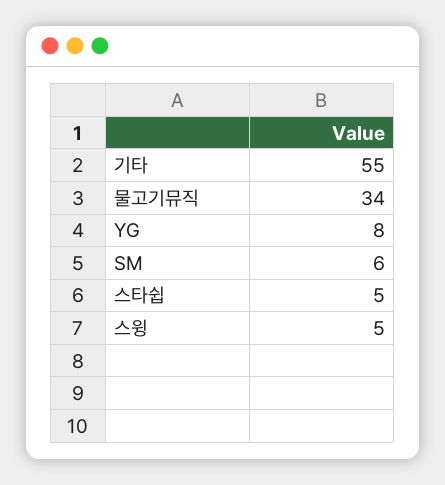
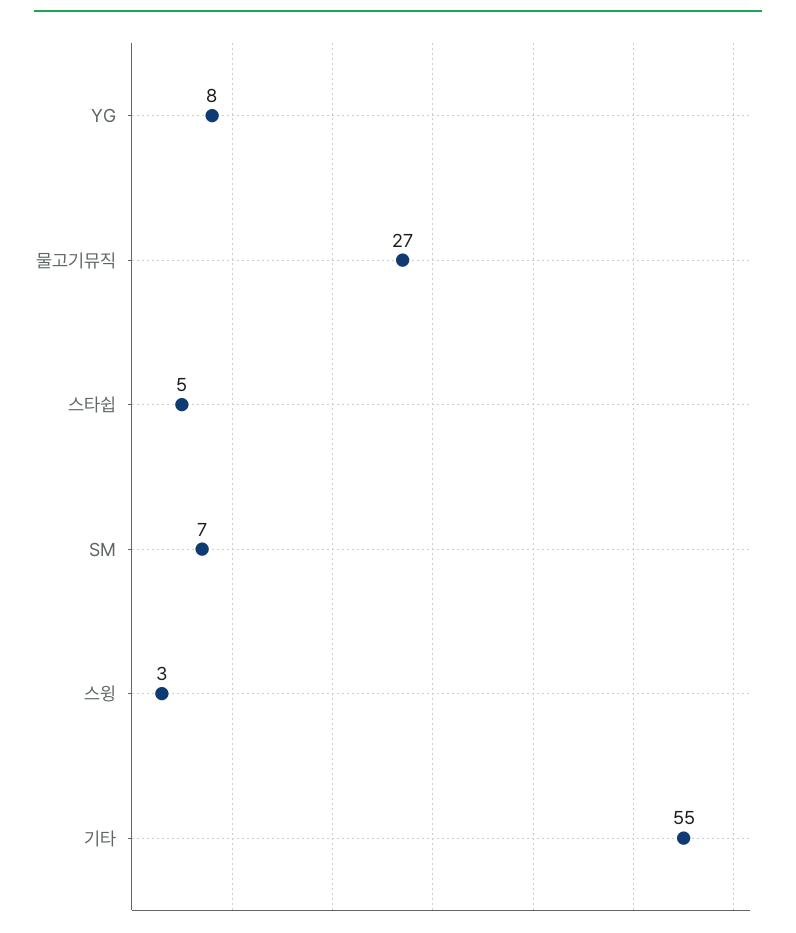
  {
    "기타": 55,
-   "물고기뮤직": 34,
+   "물고기뮤직": 27,
    "YG": 8,
-   "SM": 6,
+   "SM": 7,
    "스타쉽": 5,
-   "스윙": 5
+   "스윙": 3
  }

